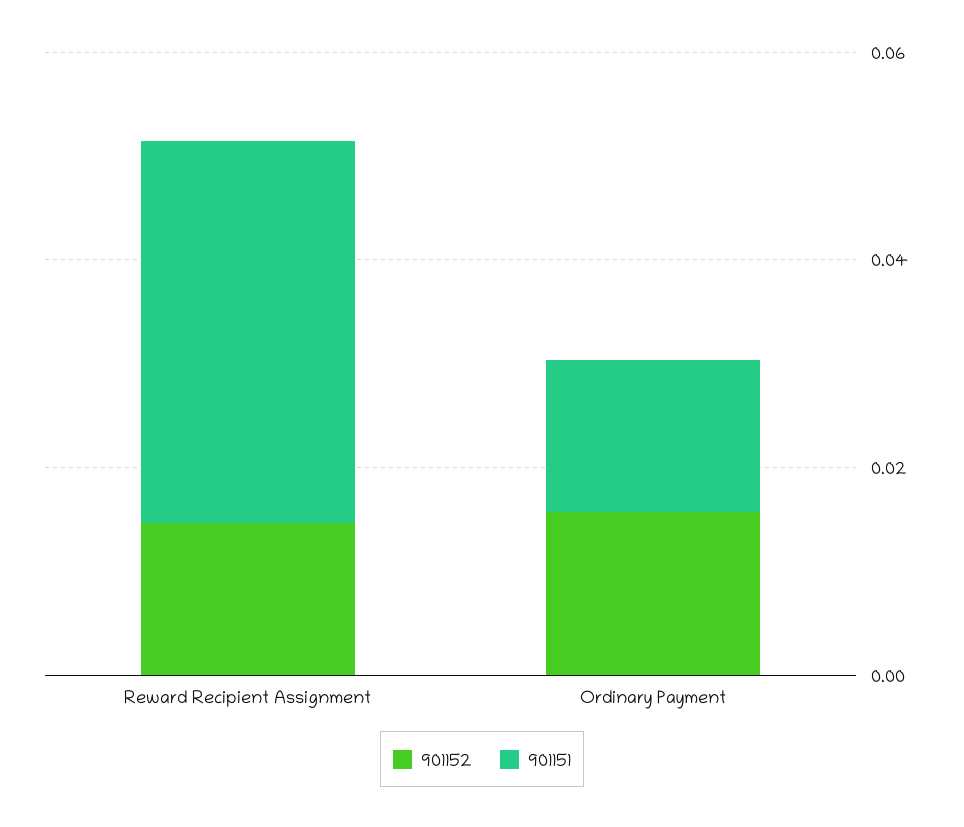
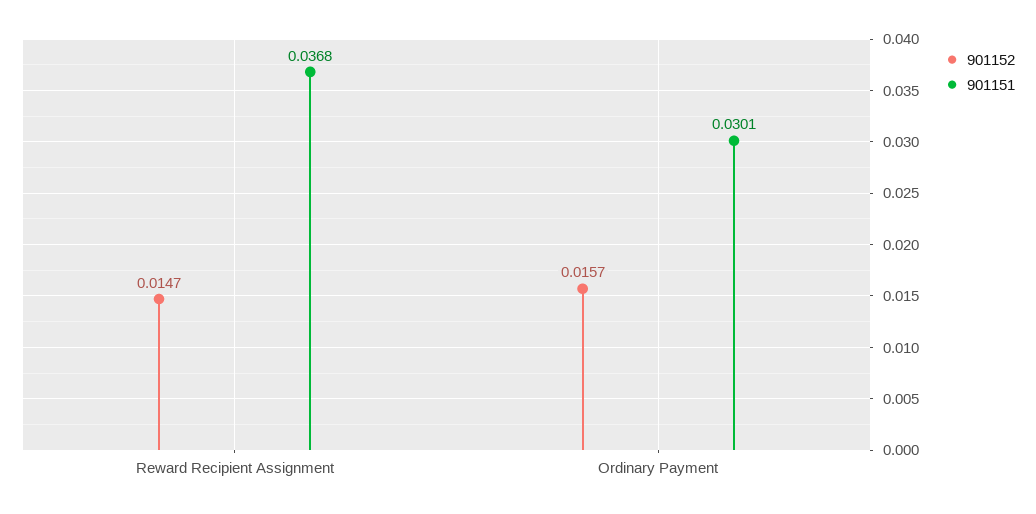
  {
    "901152": {
      "Reward Recipient Assignment": 0.0147,
      "Ordinary Payment": 0.0157
    },
    "901151": {
      "Reward Recipient Assignment": 0.0368,
-     "Ordinary Payment": 0.015
+     "Ordinary Payment": 0.0301
    }
  }

